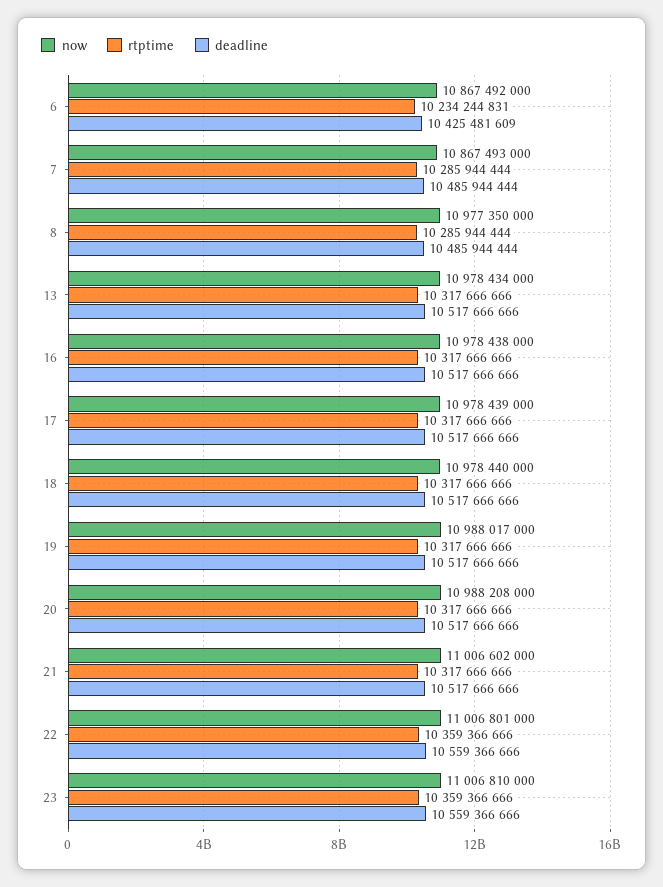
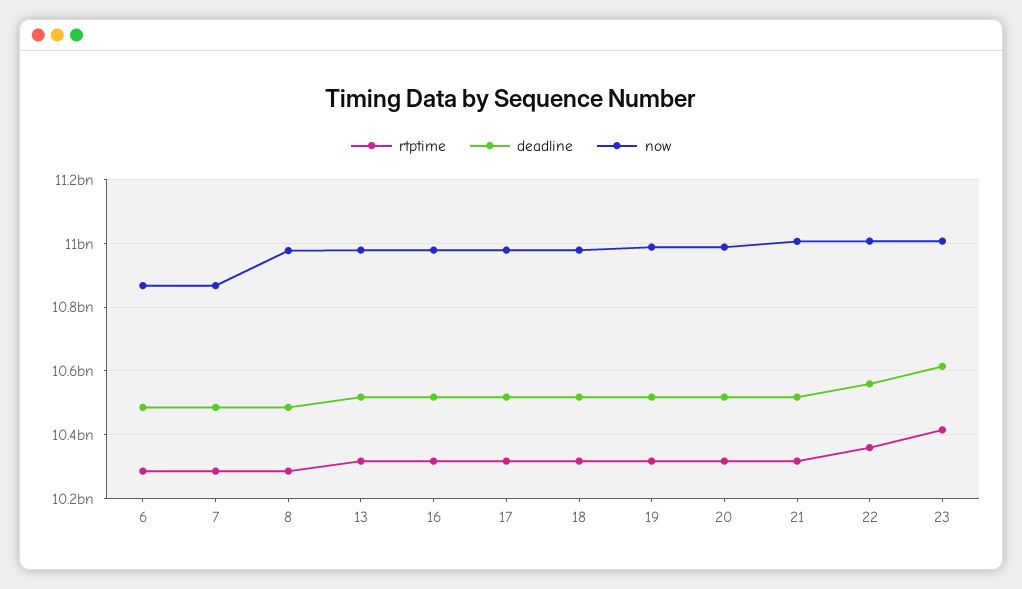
  {
    "now": {
      "6": 10867492000,
      "7": 10867493000,
      "8": 10977350000,
      "13": 10978434000,
      "16": 10978438000,
      "17": 10978439000,
      "18": 10978440000,
      "19": 10988017000,
      "20": 10988208000,
      "21": 11006602000,
      "22": 11006801000,
      "23": 11006810000
    },
    "rtptime": {
-     "6": 10234244831,
+     "6": 10280000000,
      "7": 10285944444,
      "8": 10285944444,
      "13": 10317666666,
      "16": 10317666666,
      "17": 10317666666,
      "18": 10317666666,
      "19": 10317666666,
      "20": 10317666666,
      "21": 10317666666,
      "22": 10359366666,
-     "23": 10359366666
+     "23": 10420000000
    },
    "deadline": {
-     "6": 10425481609,
+     "6": 10480000000,
      "7": 10485944444,
      "8": 10485944444,
      "13": 10517666666,
      "16": 10517666666,
      "17": 10517666666,
      "18": 10517666666,
      "19": 10517666666,
      "20": 10517666666,
      "21": 10517666666,
      "22": 10559366666,
-     "23": 10559366666
+     "23": 10620000000
    }
  }

